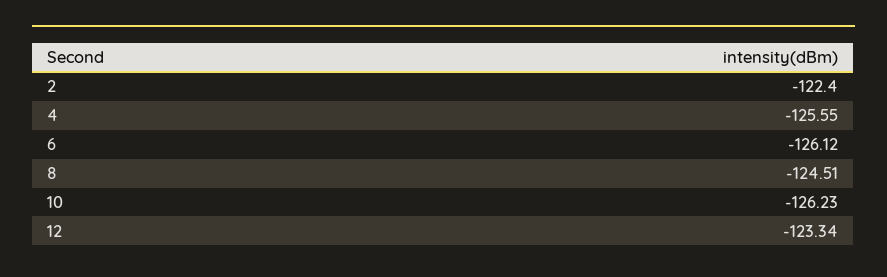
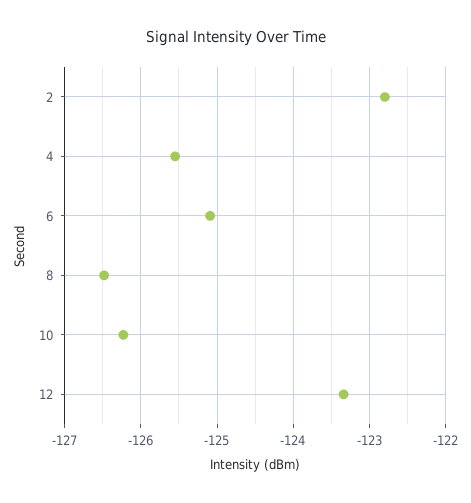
  {
-   "2": -122.4,
+   "2": -122.8,
    "4": -125.55,
-   "6": -126.12,
+   "6": -125.1,
-   "8": -124.51,
+   "8": -126.5,
    "10": -126.23,
    "12": -123.34
  }

